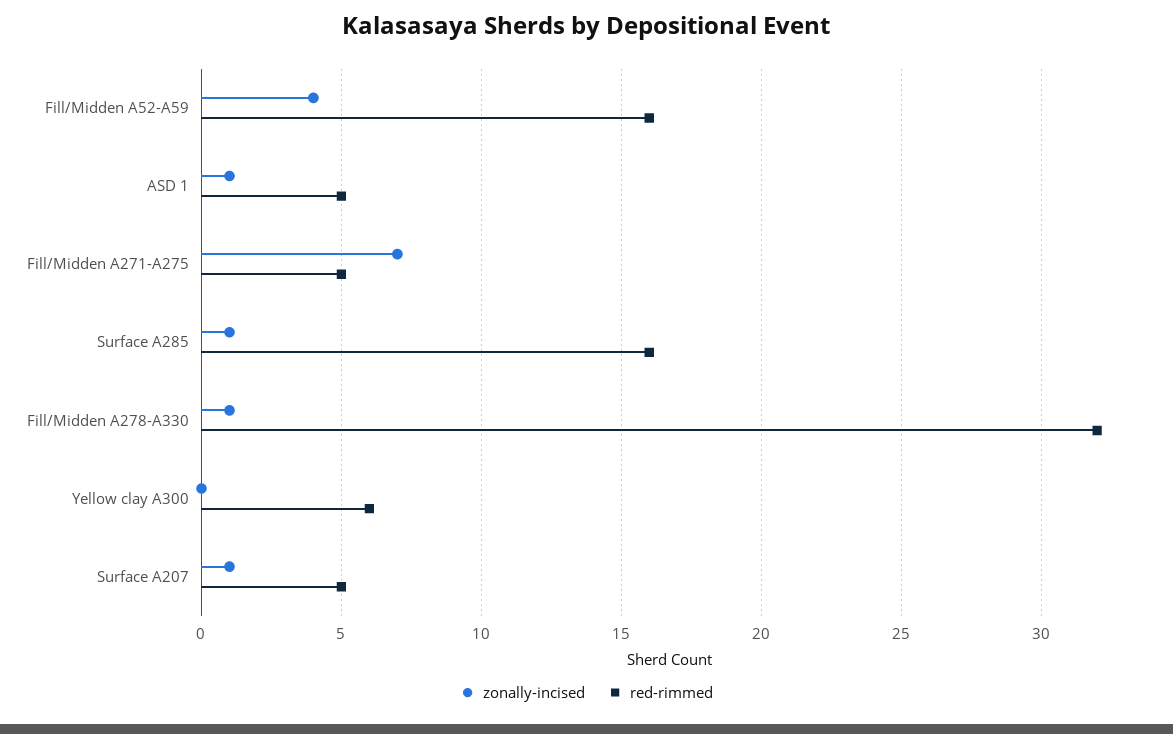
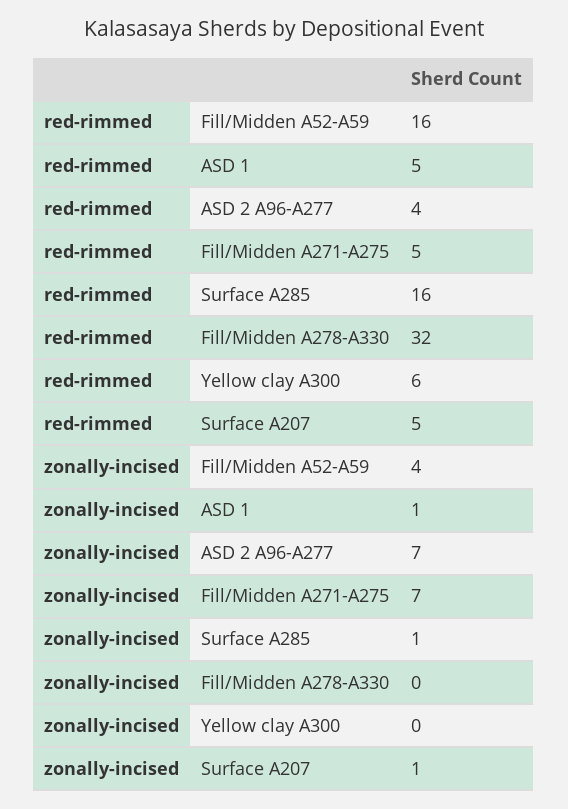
  {
    "zonally-incised": {
      "Fill/Midden A52-A59": 4,
      "ASD 1": 1,
      "Fill/Midden A271-A275": 7,
      "Surface A285": 1,
-     "Fill/Midden A278-A330": 1,
+     "Fill/Midden A278-A330": 0,
      "Yellow clay A300": 0,
-     "Surface A207": 1
+     "Surface A207": 1,
+     "ASD 2 A96-A277": 7
    },
    "red-rimmed": {
      "Fill/Midden A52-A59": 16,
      "ASD 1": 5,
      "Fill/Midden A271-A275": 5,
      "Surface A285": 16,
      "Fill/Midden A278-A330": 32,
      "Yellow clay A300": 6,
-     "Surface A207": 5
+     "Surface A207": 5,
+     "ASD 2 A96-A277": 4
    }
  }

